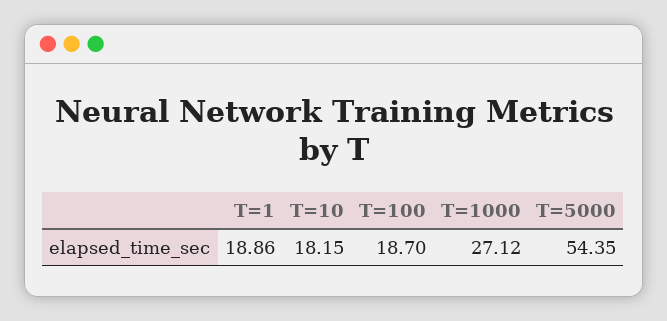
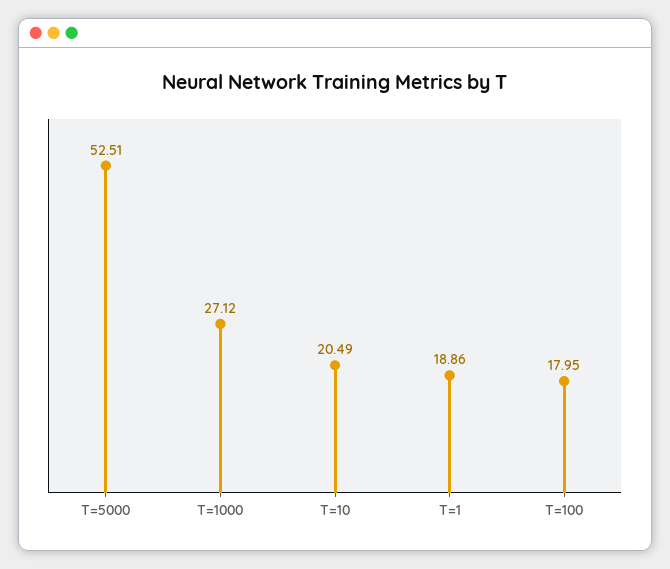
  {
    "T=1": 18.86,
-   "T=10": 18.15,
+   "T=10": 20.49,
-   "T=100": 18.7,
+   "T=100": 17.95,
    "T=1000": 27.12,
-   "T=5000": 54.35
+   "T=5000": 52.51
  }

